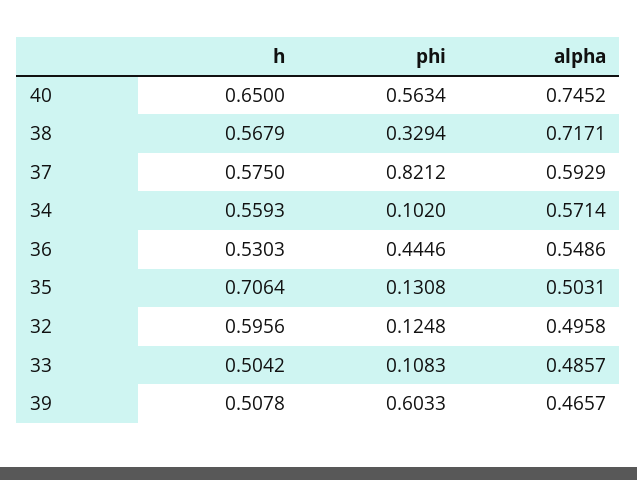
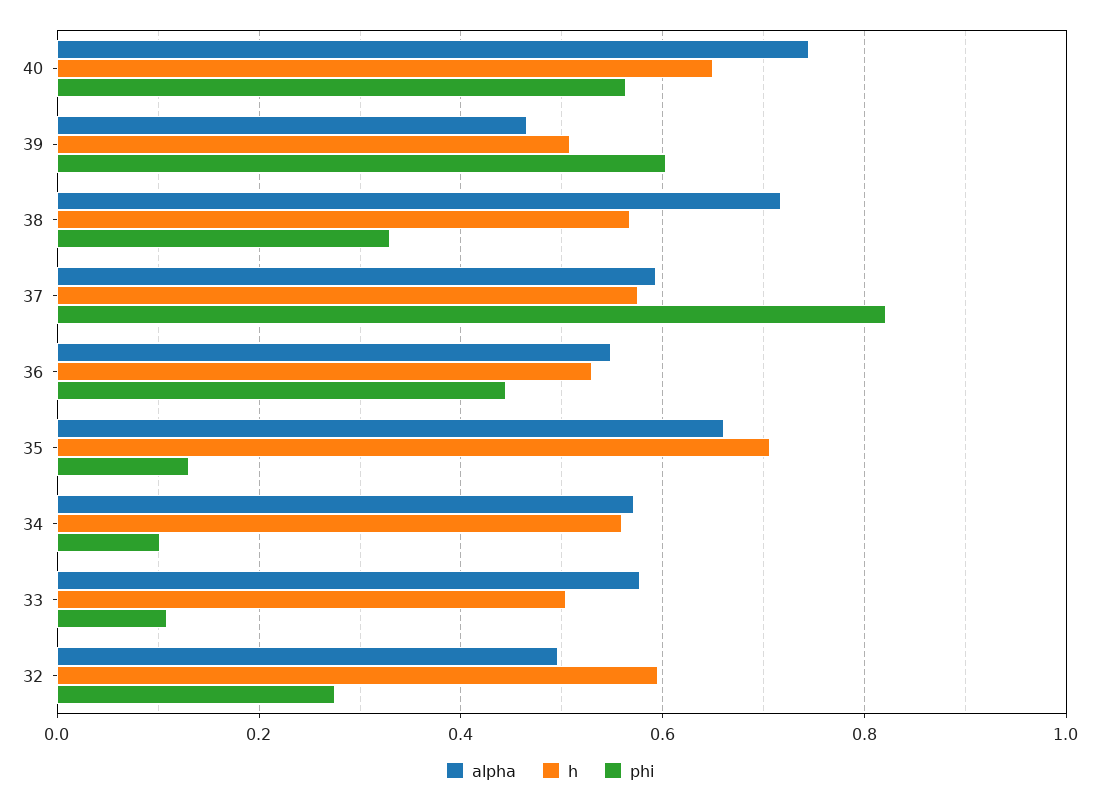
  {
    "h": {
      "40": 0.65,
      "38": 0.5679,
      "37": 0.575,
      "34": 0.5593,
      "36": 0.5303,
      "35": 0.7064,
      "32": 0.5956,
      "33": 0.5042,
      "39": 0.5078
    },
    "phi": {
      "40": 0.5634,
      "38": 0.3294,
      "37": 0.8212,
      "34": 0.102,
      "36": 0.4446,
      "35": 0.1308,
-     "32": 0.1248,
+     "32": 0.28,
      "33": 0.1083,
      "39": 0.6033
    },
    "alpha": {
      "40": 0.7452,
      "38": 0.7171,
      "37": 0.5929,
      "34": 0.5714,
      "36": 0.5486,
-     "35": 0.5031,
+     "35": 0.66,
      "32": 0.4958,
-     "33": 0.4857,
+     "33": 0.58,
      "39": 0.4657
    }
  }

